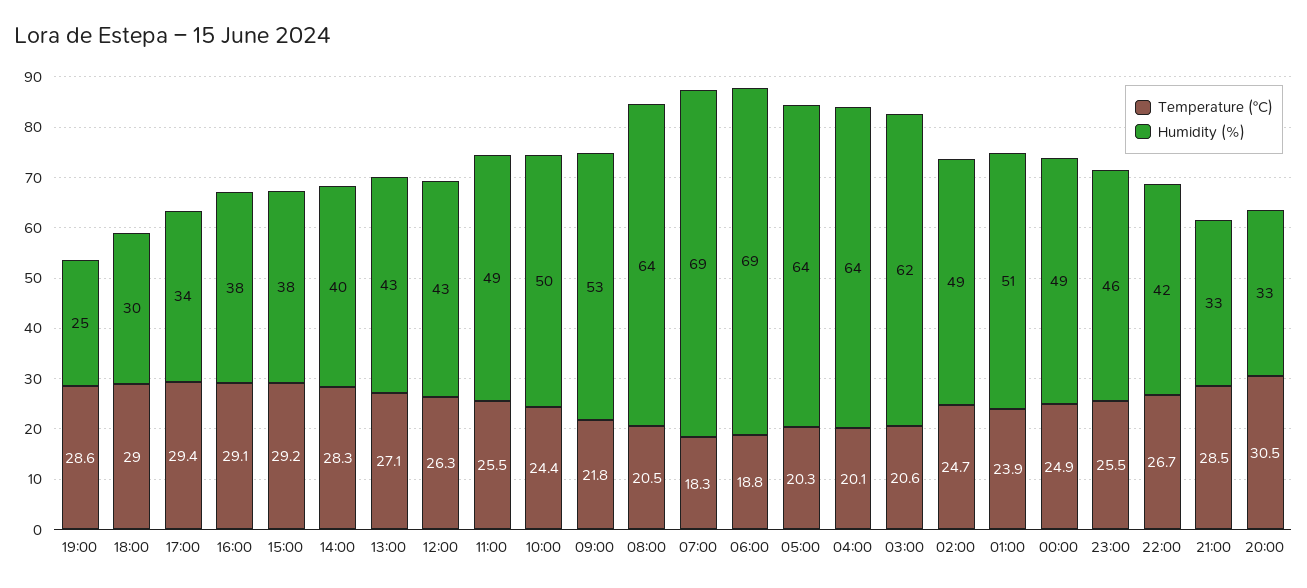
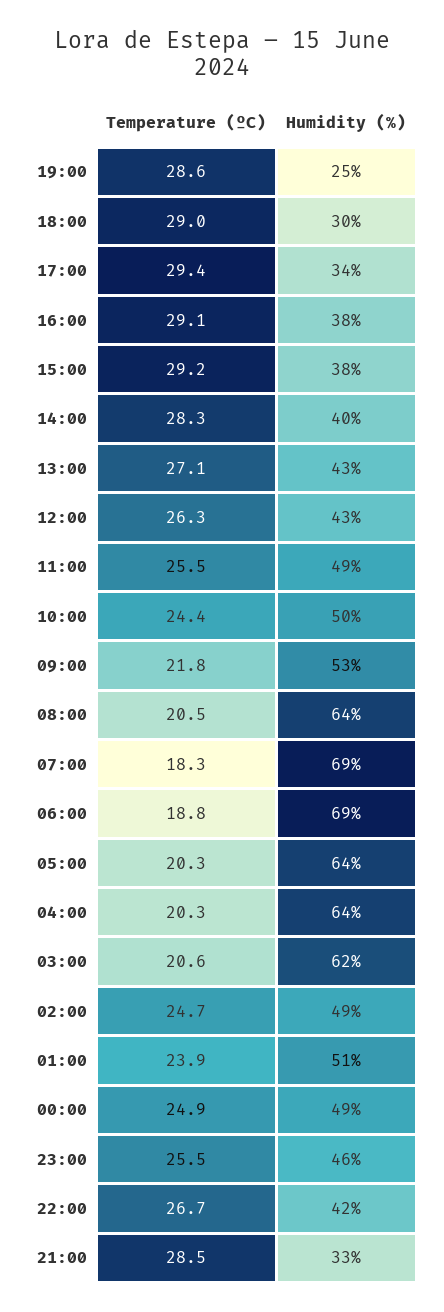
  {
    "Temperature (ºC)": {
      "19:00": 28.6,
      "18:00": 29,
      "17:00": 29.4,
      "16:00": 29.1,
      "15:00": 29.2,
      "14:00": 28.3,
      "13:00": 27.1,
      "12:00": 26.3,
      "11:00": 25.5,
      "10:00": 24.4,
      "09:00": 21.8,
      "08:00": 20.5,
      "07:00": 18.3,
      "06:00": 18.8,
      "05:00": 20.3,
-     "04:00": 20.1,
+     "04:00": 20.3,
      "03:00": 20.6,
      "02:00": 24.7,
      "01:00": 23.9,
      "00:00": 24.9,
      "23:00": 25.5,
      "22:00": 26.7,
-     "21:00": 28.5,
+     "21:00": 28.5
-     "20:00": 30.5
    },
    "Humidity (%)": {
      "19:00": 25,
      "18:00": 30,
      "17:00": 34,
      "16:00": 38,
      "15:00": 38,
      "14:00": 40,
      "13:00": 43,
      "12:00": 43,
      "11:00": 49,
      "10:00": 50,
      "09:00": 53,
      "08:00": 64,
      "07:00": 69,
      "06:00": 69,
      "05:00": 64,
      "04:00": 64,
      "03:00": 62,
      "02:00": 49,
      "01:00": 51,
      "00:00": 49,
      "23:00": 46,
      "22:00": 42,
-     "21:00": 33,
+     "21:00": 33
-     "20:00": 33
    }
  }

